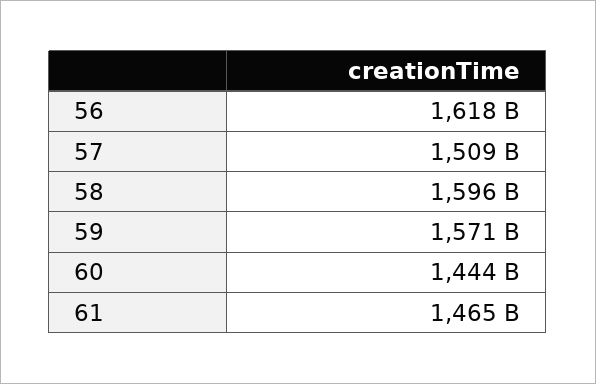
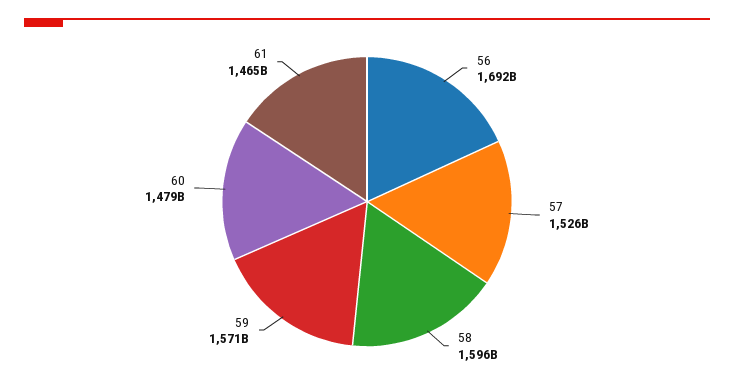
  {
-   "56": 1618000000000,
+   "56": 1692000000000,
-   "57": 1509000000000,
+   "57": 1526000000000,
    "58": 1596000000000,
    "59": 1571000000000,
-   "60": 1444000000000,
+   "60": 1479000000000,
    "61": 1465000000000
  }

